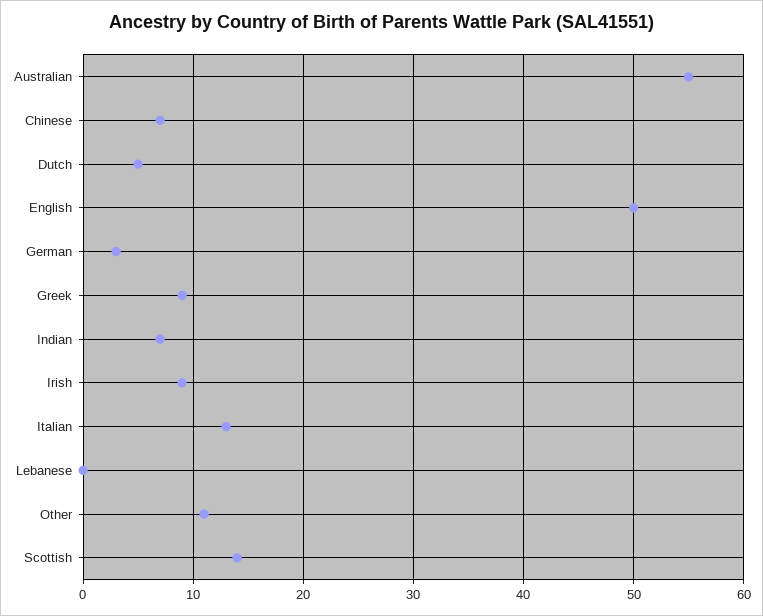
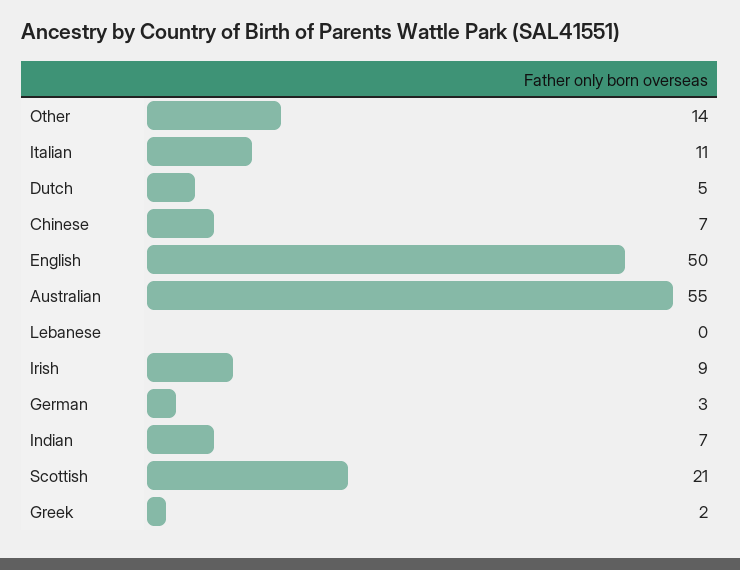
  {
    "Australian": 55,
    "Chinese": 7,
    "Dutch": 5,
    "English": 50,
    "German": 3,
-   "Greek": 9,
+   "Greek": 2,
    "Indian": 7,
    "Irish": 9,
-   "Italian": 13,
+   "Italian": 11,
    "Lebanese": 0,
-   "Other": 11,
+   "Other": 14,
-   "Scottish": 14
+   "Scottish": 21
  }

